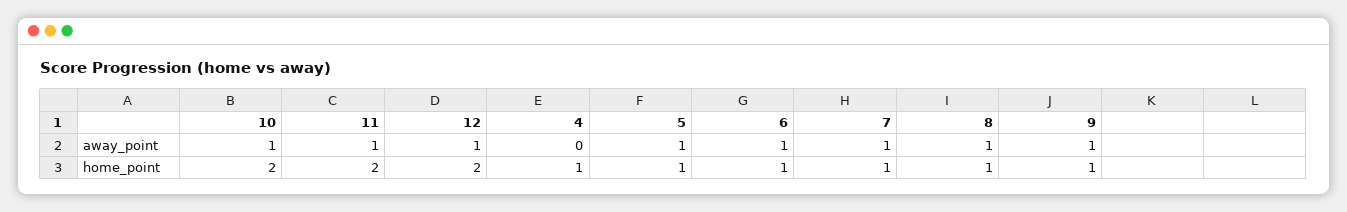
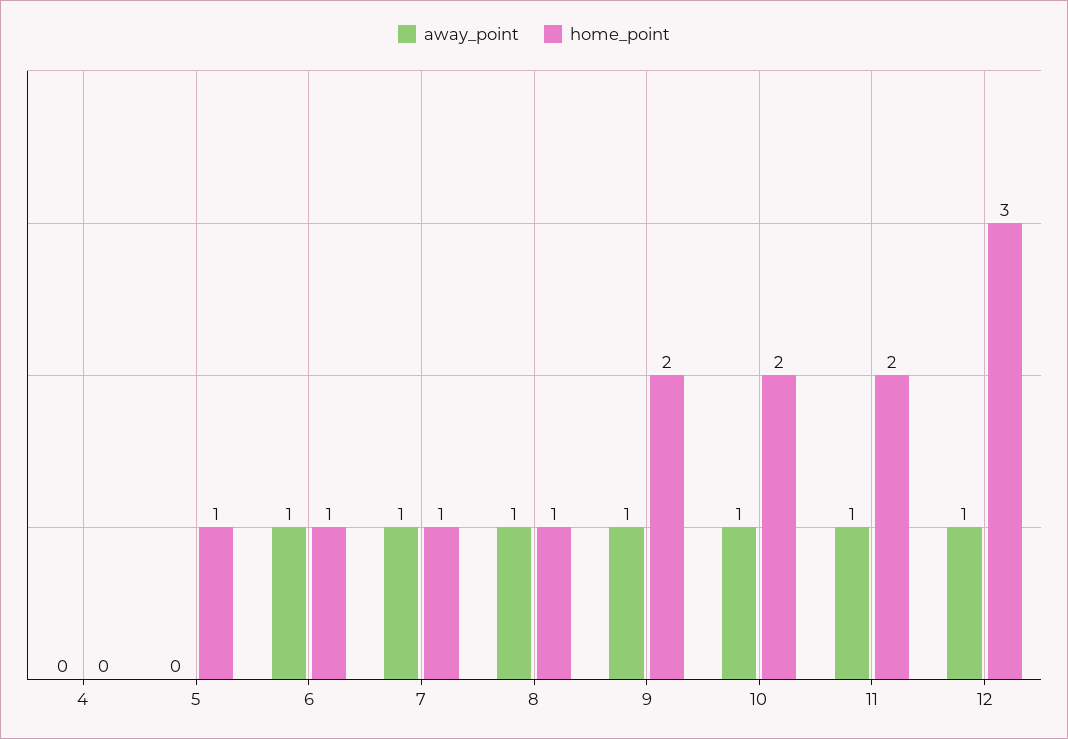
  {
    "away_point": {
      "10": 1,
      "11": 1,
      "12": 1,
      "4": 0,
-     "5": 1,
+     "5": 0,
      "6": 1,
      "7": 1,
      "8": 1,
      "9": 1
    },
    "home_point": {
      "10": 2,
      "11": 2,
-     "12": 2,
+     "12": 3,
-     "4": 1,
+     "4": 0,
      "5": 1,
      "6": 1,
      "7": 1,
      "8": 1,
-     "9": 1
+     "9": 2
    }
  }

